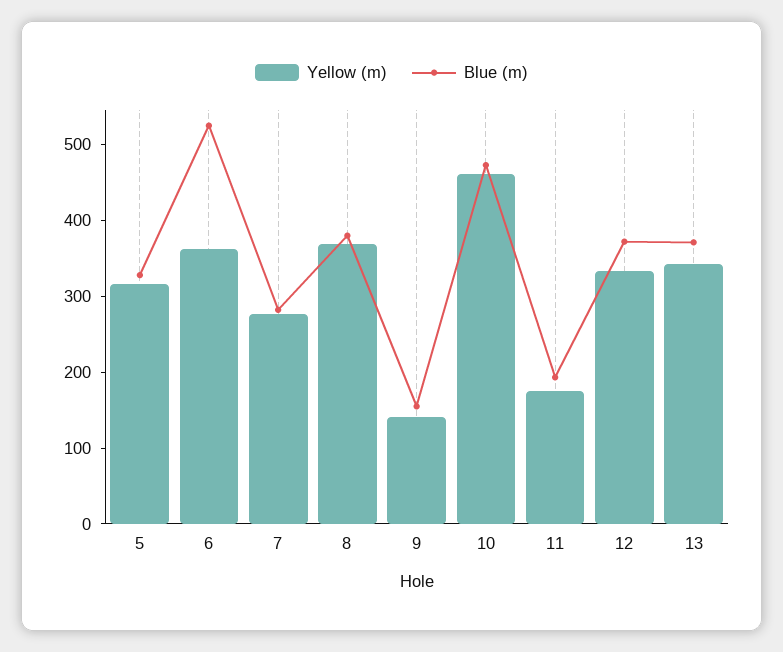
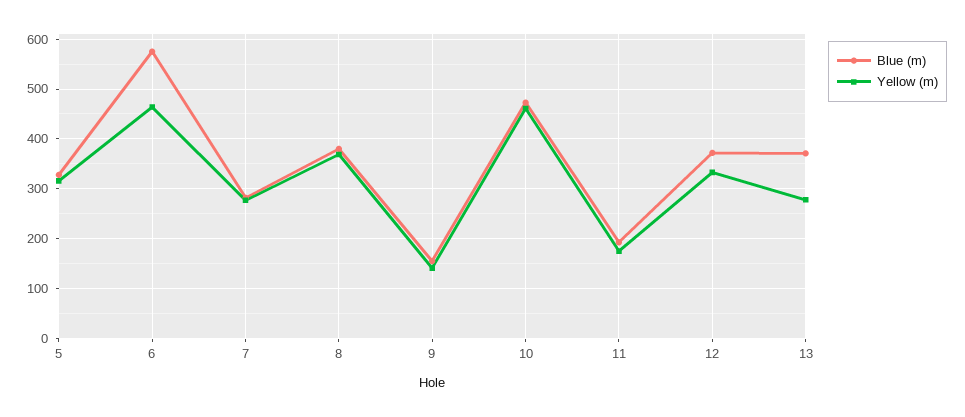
  {
    "Yellow (m)": {
      "5": 320,
-     "6": 360,
+     "6": 460,
      "7": 280,
      "8": 360,
      "9": 140,
      "10": 460,
      "11": 180,
      "12": 340,
-     "13": 340
+     "13": 280
    },
    "Blue (m)": {
      "5": 320,
-     "6": 520,
+     "6": 580,
      "7": 280,
      "8": 380,
      "9": 160,
      "10": 480,
      "11": 200,
      "12": 380,
      "13": 380
    }
  }

